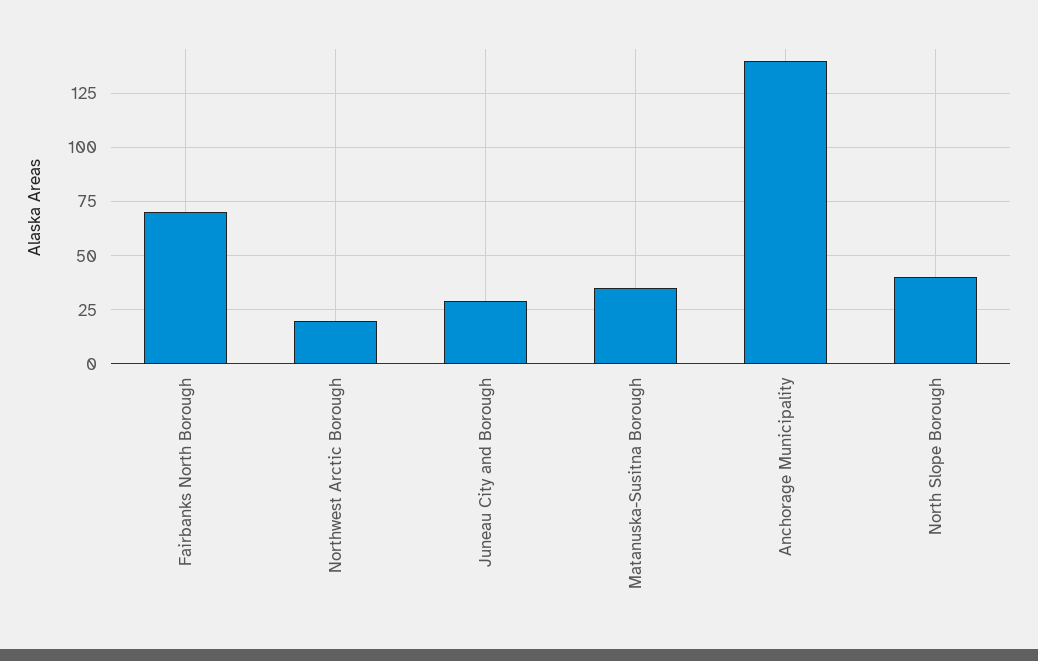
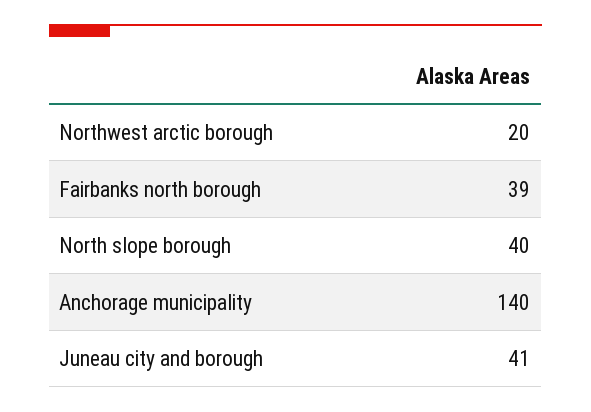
  {
-   "Fairbanks North Borough": 70,
+   "Fairbanks North Borough": 39,
    "Northwest Arctic Borough": 20,
-   "Juneau City and Borough": 30,
+   "Juneau City and Borough": 41,
-   "Matanuska-Susitna Borough": 35,
    "Anchorage Municipality": 140,
    "North Slope Borough": 40
  }

